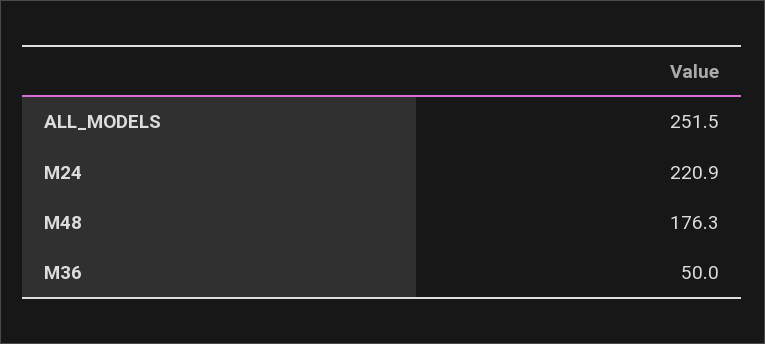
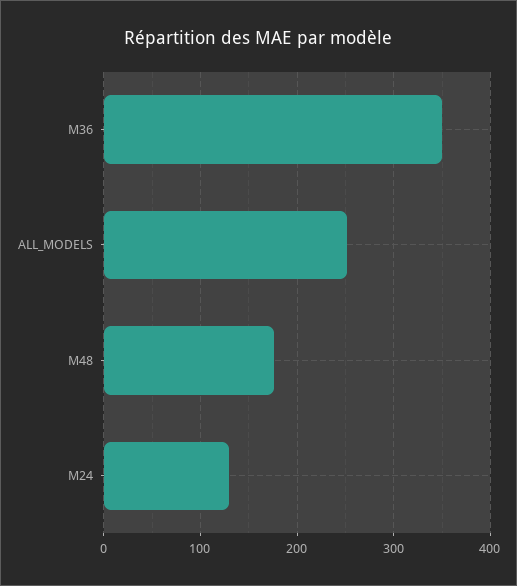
  {
    "ALL_MODELS": 251.5,
-   "M24": 220.9,
+   "M24": 130,
    "M48": 176.3,
-   "M36": 50
+   "M36": 350
  }

